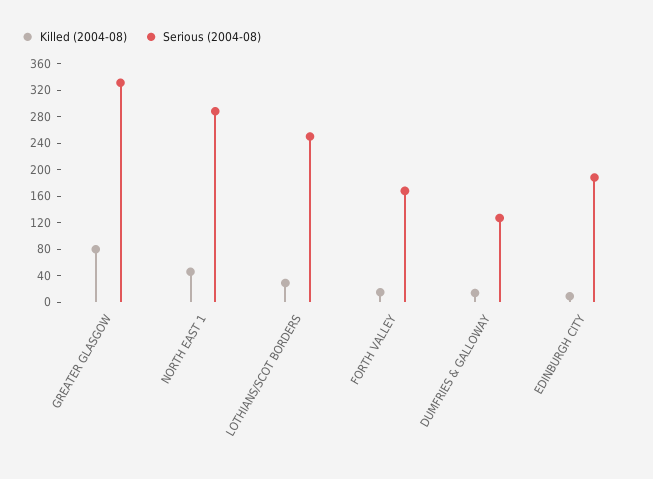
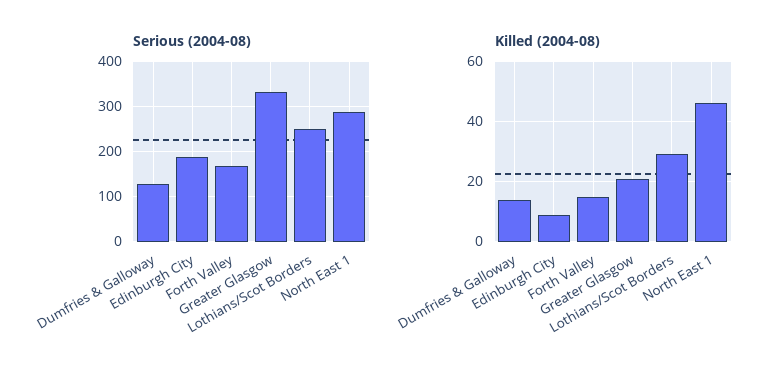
  {
    "Killed (2004-08)": {
-     "GREATER GLASGOW": 80,
+     "GREATER GLASGOW": 20,
      "NORTH EAST 1": 45,
      "LOTHIANS/SCOT BORDERS": 30,
      "FORTH VALLEY": 15,
      "DUMFRIES & GALLOWAY": 15,
      "EDINBURGH CITY": 10
    },
    "Serious (2004-08)": {
      "GREATER GLASGOW": 340,
      "NORTH EAST 1": 280,
      "LOTHIANS/SCOT BORDERS": 260,
      "FORTH VALLEY": 160,
      "DUMFRIES & GALLOWAY": 120,
      "EDINBURGH CITY": 180
    }
  }

